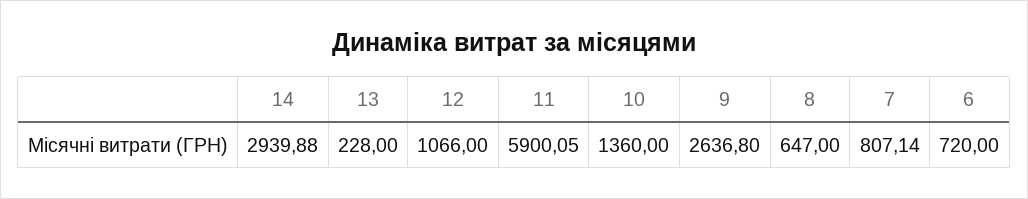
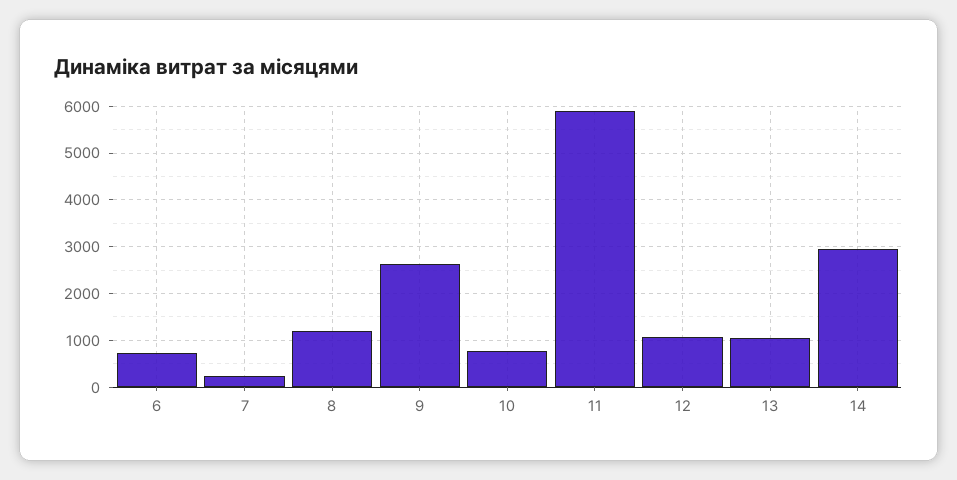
  {
    "14": 2939.88,
-   "13": 228,
+   "13": 1000,
    "12": 1066,
    "11": 5900.05,
-   "10": 1360,
+   "10": 800,
    "9": 2636.8,
-   "8": 647,
+   "8": 1200,
-   "7": 807.14,
+   "7": 200,
    "6": 720
  }

